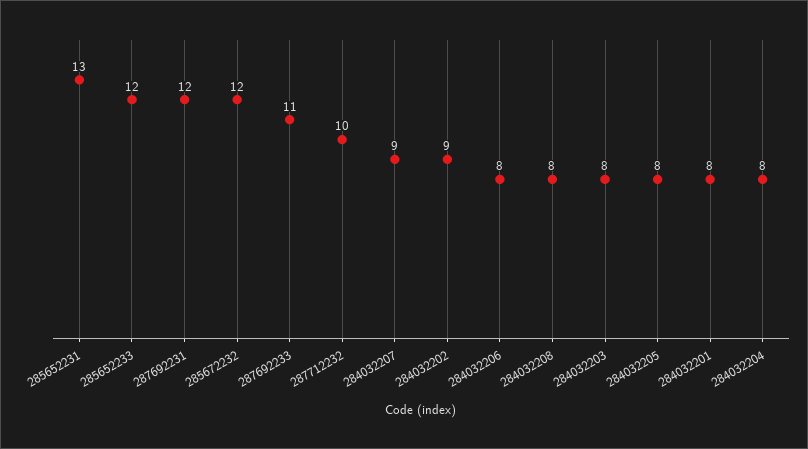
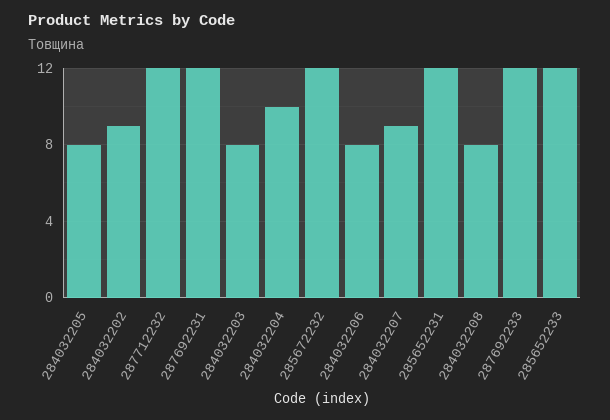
  {
-   "285652231": 13,
+   "285652231": 12,
    "285652233": 12,
    "287692231": 12,
    "285672232": 12,
-   "287692233": 11,
+   "287692233": 12,
-   "287712232": 10,
+   "287712232": 12,
    "284032207": 9,
    "284032202": 9,
    "284032206": 8,
    "284032208": 8,
    "284032203": 8,
    "284032205": 8,
-   "284032201": 8,
-   "284032204": 8
+   "284032204": 10
  }

